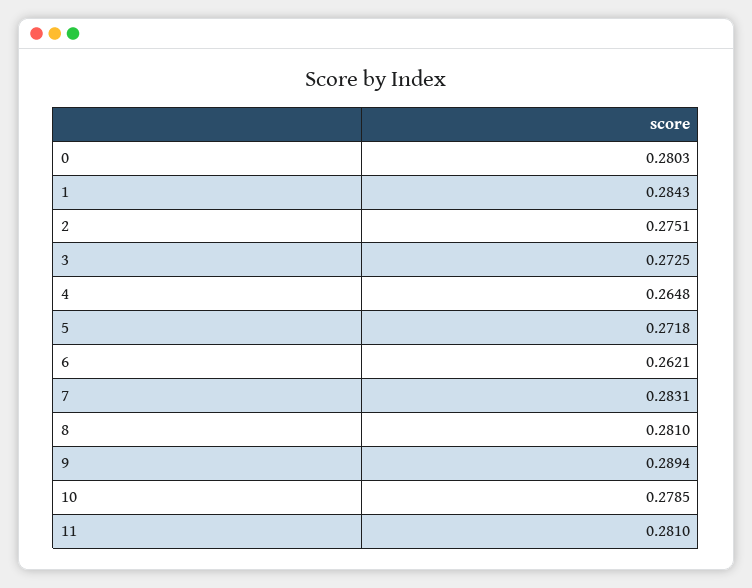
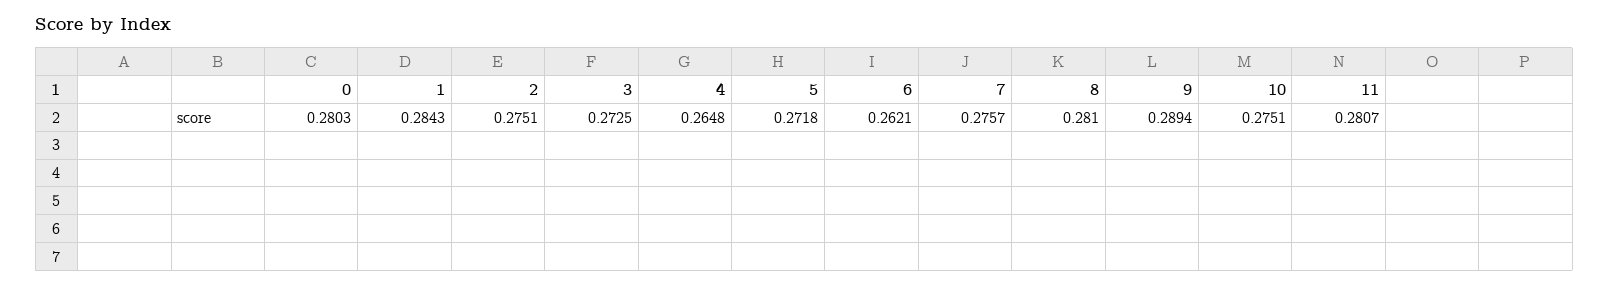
  {
    "0": 0.2803,
    "1": 0.2843,
    "2": 0.2751,
    "3": 0.2725,
    "4": 0.2648,
    "5": 0.2718,
    "6": 0.2621,
-   "7": 0.2831,
+   "7": 0.2757,
    "8": 0.281,
    "9": 0.2894,
-   "10": 0.2785,
+   "10": 0.2751,
-   "11": 0.281
+   "11": 0.2807
  }

